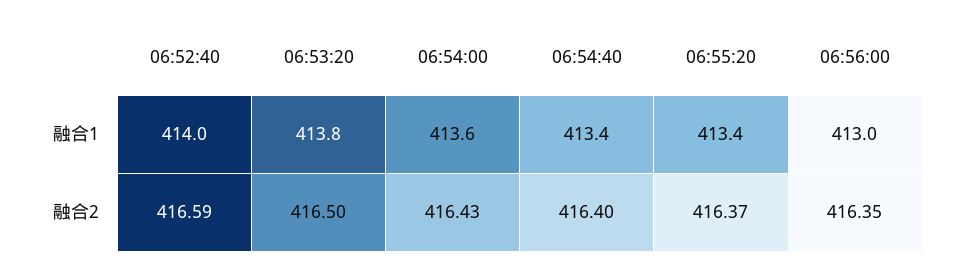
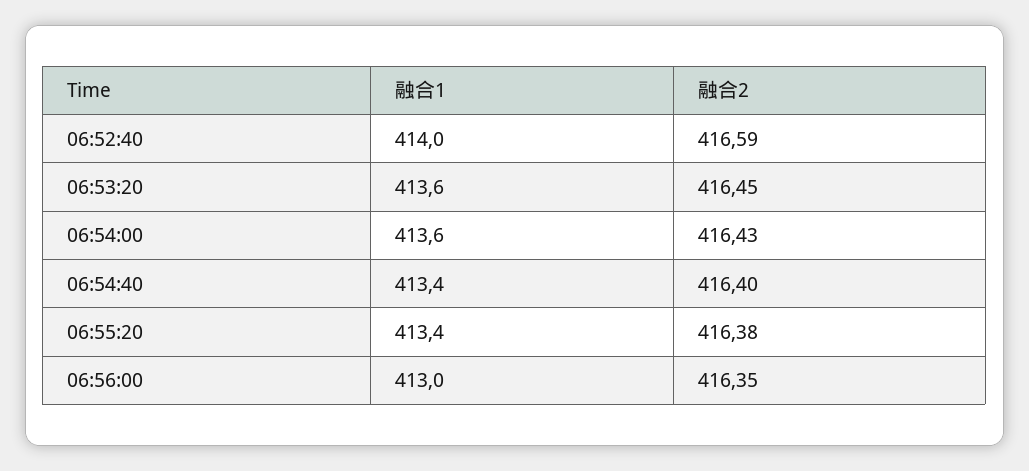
  {
    "06:52:40": {
      "融合1": 414,
      "融合2": 416.59
    },
    "06:53:20": {
-     "融合1": 413.8,
+     "融合1": 413.6,
-     "融合2": 416.5
+     "融合2": 416.45
    },
    "06:54:00": {
      "融合1": 413.6,
      "融合2": 416.43
    },
    "06:54:40": {
      "融合1": 413.4,
      "融合2": 416.4
    },
    "06:55:20": {
      "融合1": 413.4,
-     "融合2": 416.37
+     "融合2": 416.38
    },
    "06:56:00": {
      "融合1": 413,
      "融合2": 416.35
    }
  }

